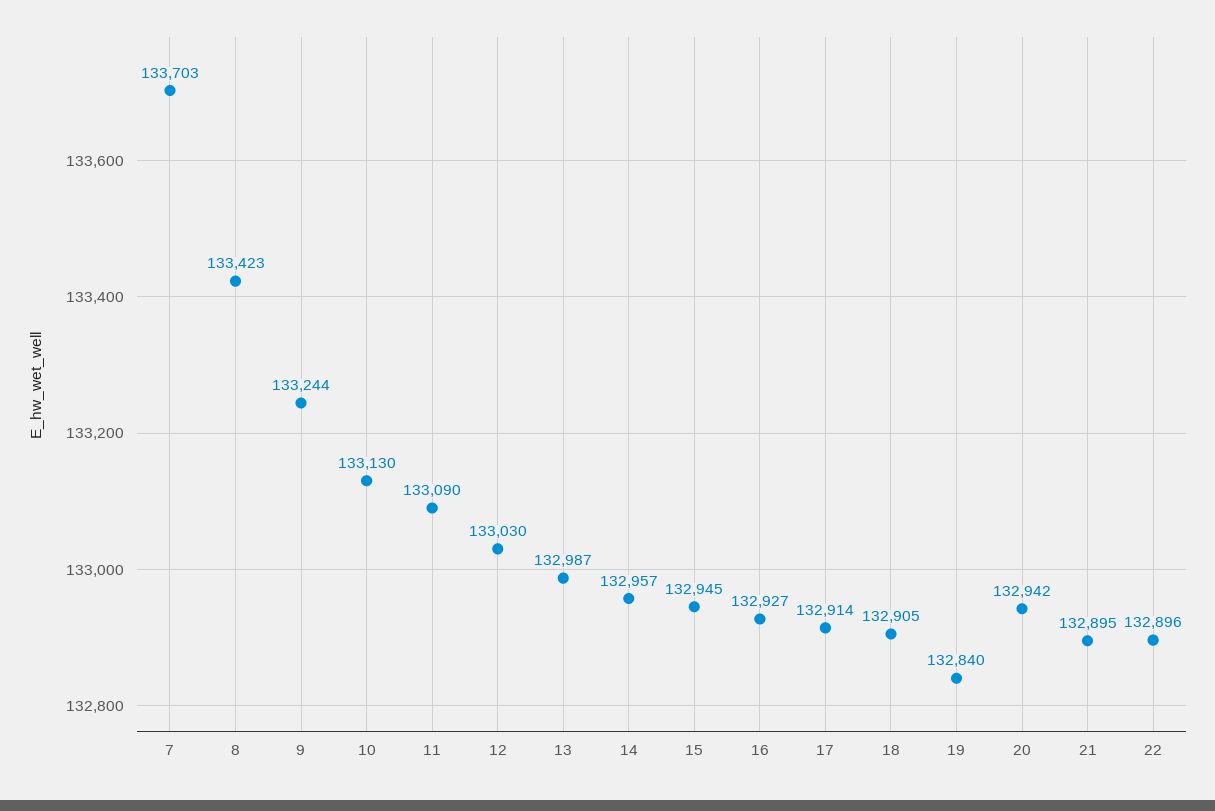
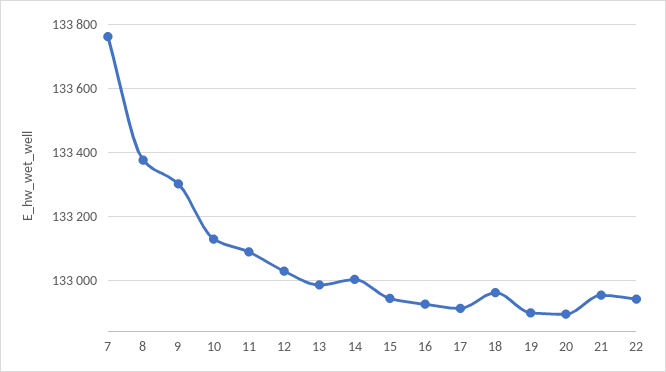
  {
-   "7": 133703,
+   "7": 133760,
-   "8": 133423,
+   "8": 133380,
-   "9": 133244,
+   "9": 133300,
    "10": 133130,
    "11": 133090,
    "12": 133030,
    "13": 132987,
-   "14": 132957,
+   "14": 133000,
    "15": 132945,
    "16": 132927,
    "17": 132914,
-   "18": 132905,
+   "18": 132960,
-   "19": 132840,
+   "19": 132900,
-   "20": 132942,
+   "20": 132900,
-   "21": 132895,
+   "21": 132960,
-   "22": 132896
+   "22": 132940
  }

